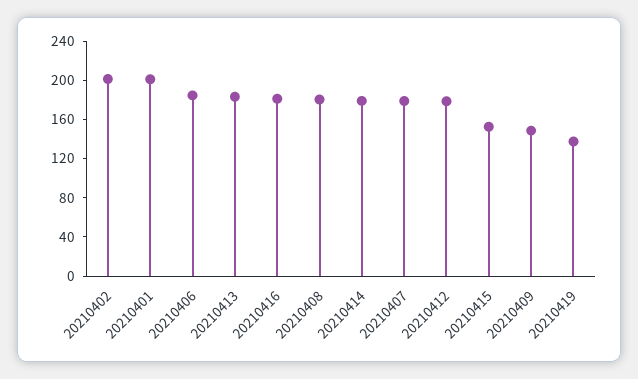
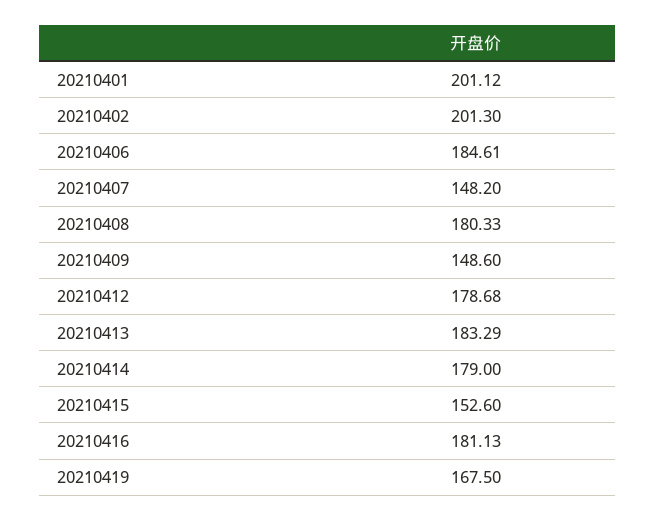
  {
    "20210402": 201.3,
    "20210401": 201.12,
    "20210406": 184.61,
    "20210413": 183.29,
    "20210416": 181.13,
    "20210408": 180.33,
    "20210414": 179,
-   "20210407": 180,
+   "20210407": 148.2,
    "20210412": 178.68,
    "20210415": 152.6,
    "20210409": 148.6,
-   "20210419": 140
+   "20210419": 167.5
  }

